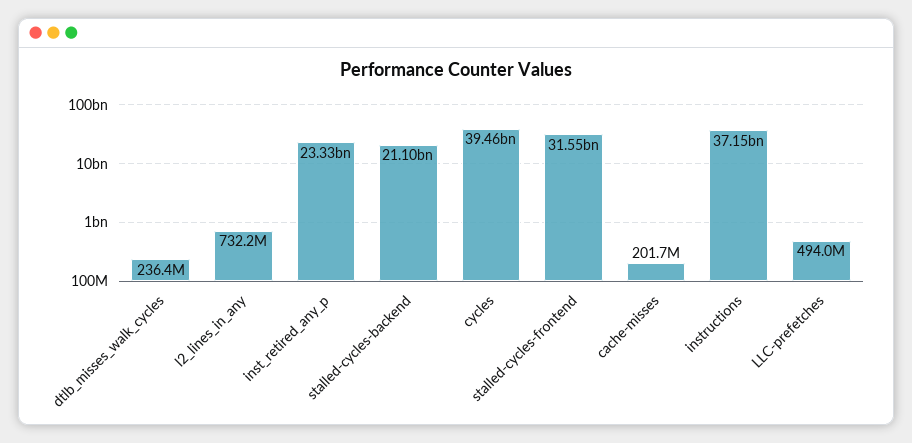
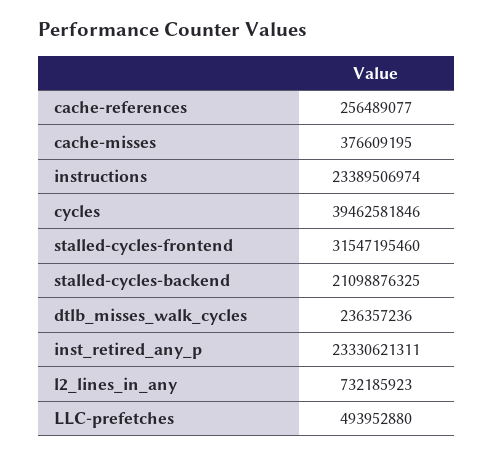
  {
    "dtlb_misses_walk_cycles": 236357236,
    "l2_lines_in_any": 732185923,
    "inst_retired_any_p": 23330621311,
    "stalled-cycles-backend": 21098876325,
    "cycles": 39462581846,
    "stalled-cycles-frontend": 31547195460,
-   "cache-misses": 201700000,
+   "cache-misses": 376609195,
-   "instructions": 37150000000,
+   "instructions": 23389506974,
-   "LLC-prefetches": 493952880
+   "LLC-prefetches": 493952880,
+   "cache-references": 256489077
  }

